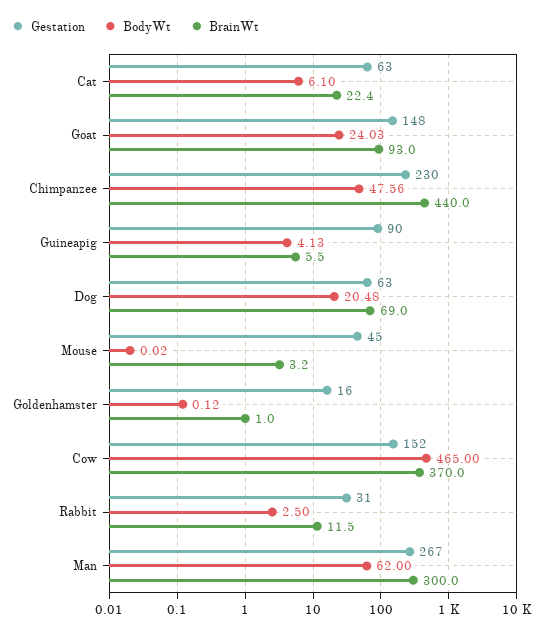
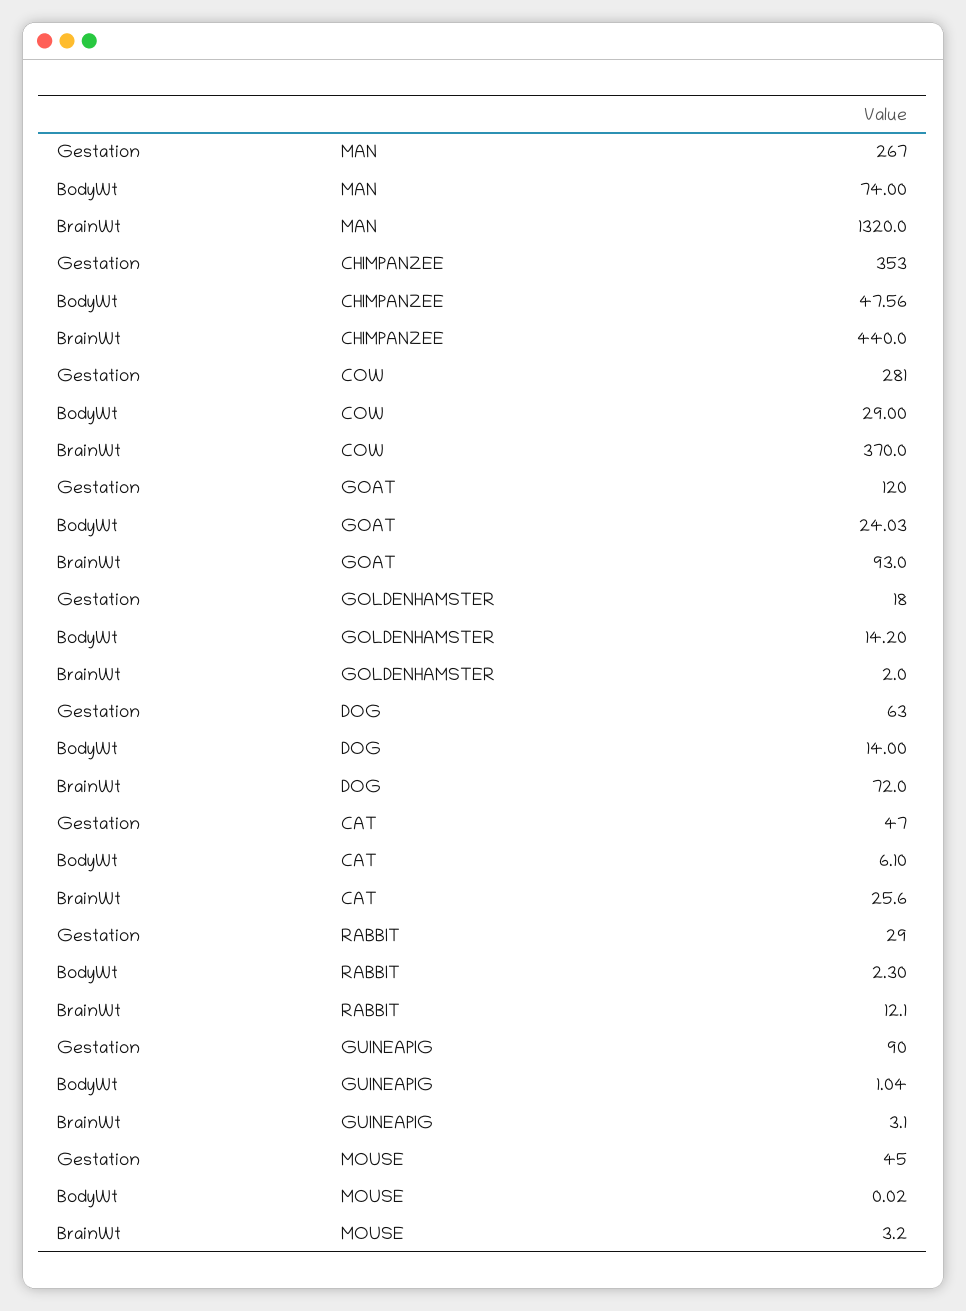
  {
    "Gestation": {
-     "Cat": 63,
+     "Cat": 47,
-     "Goat": 148,
+     "Goat": 120,
-     "Chimpanzee": 230,
+     "Chimpanzee": 353,
      "Guineapig": 90,
      "Dog": 63,
      "Mouse": 45,
-     "Goldenhamster": 16,
+     "Goldenhamster": 18,
-     "Cow": 152,
+     "Cow": 281,
-     "Rabbit": 31,
+     "Rabbit": 29,
      "Man": 267
    },
    "BodyWt": {
      "Cat": 6.1,
      "Goat": 24.03,
      "Chimpanzee": 47.56,
-     "Guineapig": 4.13,
+     "Guineapig": 1.04,
-     "Dog": 20.48,
+     "Dog": 14,
      "Mouse": 0.02,
-     "Goldenhamster": 0.12,
+     "Goldenhamster": 14.2,
-     "Cow": 465,
+     "Cow": 29,
-     "Rabbit": 2.5,
+     "Rabbit": 2.3,
-     "Man": 62
+     "Man": 74
    },
    "BrainWt": {
-     "Cat": 22.4,
+     "Cat": 25.6,
      "Goat": 93,
      "Chimpanzee": 440,
-     "Guineapig": 5.5,
+     "Guineapig": 3.1,
-     "Dog": 69,
+     "Dog": 72,
      "Mouse": 3.2,
-     "Goldenhamster": 1,
+     "Goldenhamster": 2,
      "Cow": 370,
-     "Rabbit": 11.5,
+     "Rabbit": 12.1,
-     "Man": 300
+     "Man": 1320
    }
  }

